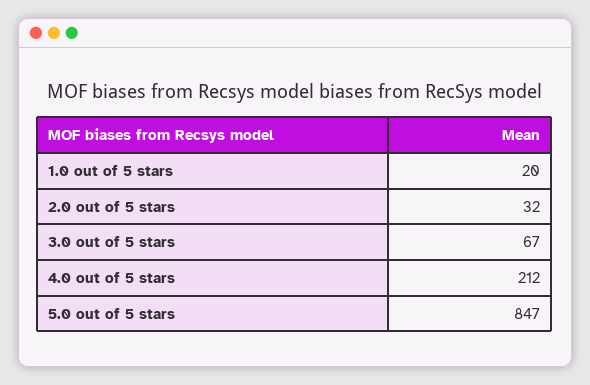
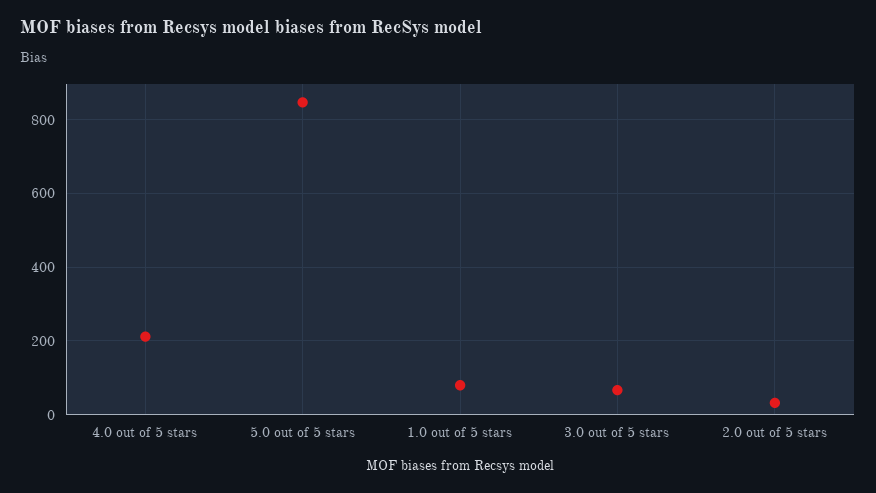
  {
-   "1.0 out of 5 stars": 20,
+   "1.0 out of 5 stars": 80,
    "2.0 out of 5 stars": 32,
    "3.0 out of 5 stars": 67,
    "4.0 out of 5 stars": 212,
    "5.0 out of 5 stars": 847
  }

